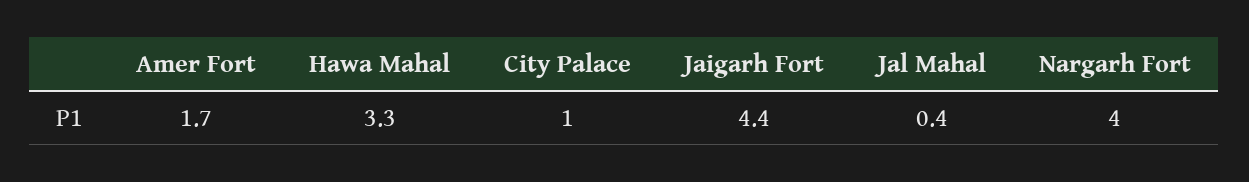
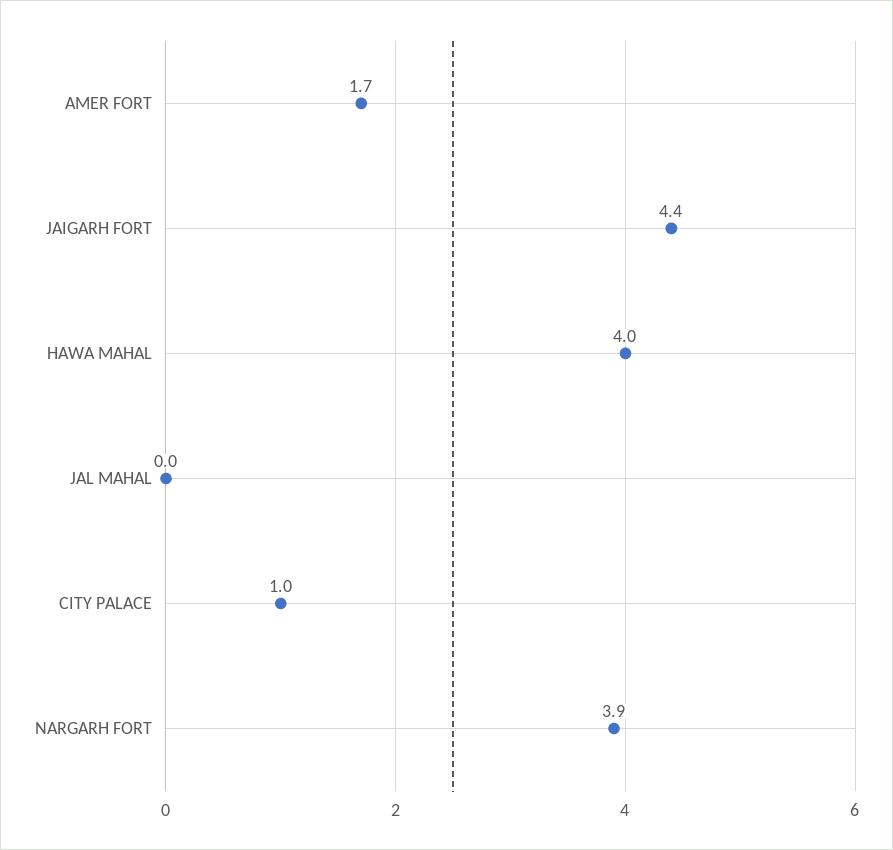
  {
    "Amer Fort": 1.7,
-   "Hawa Mahal": 3.3,
+   "Hawa Mahal": 4,
    "City Palace": 1,
    "Jaigarh Fort": 4.4,
-   "Jal Mahal": 0.4,
+   "Jal Mahal": 0,
-   "Nargarh Fort": 4
+   "Nargarh Fort": 3.9
  }

